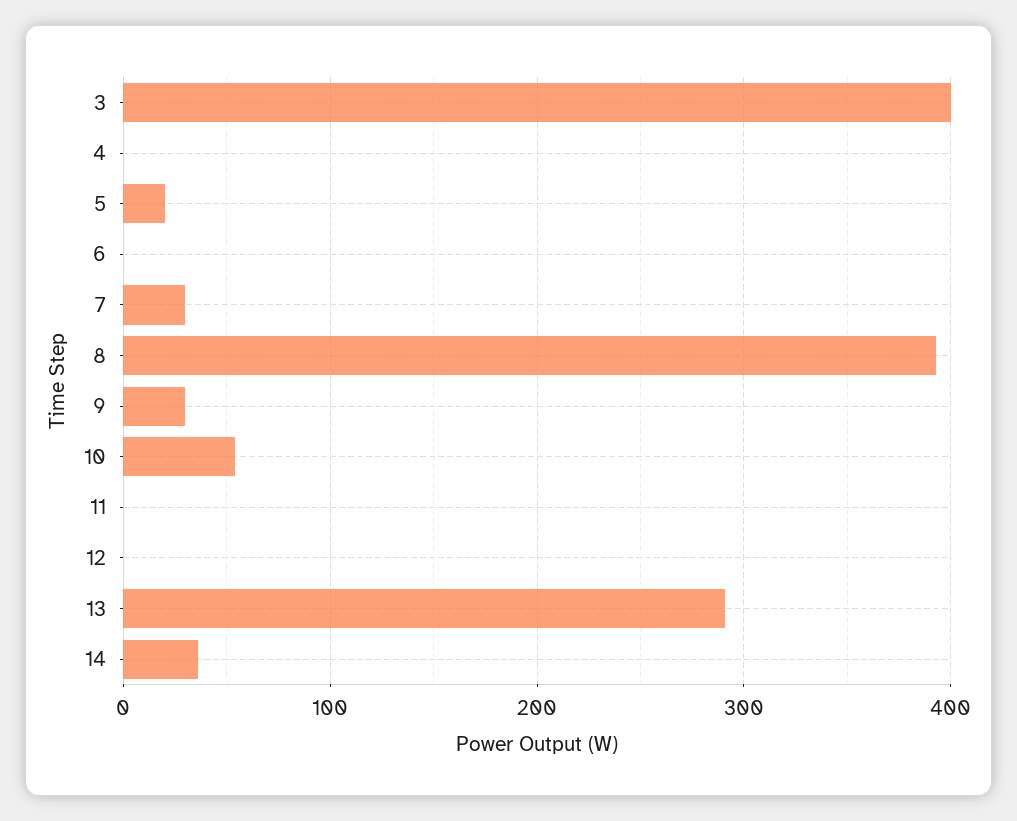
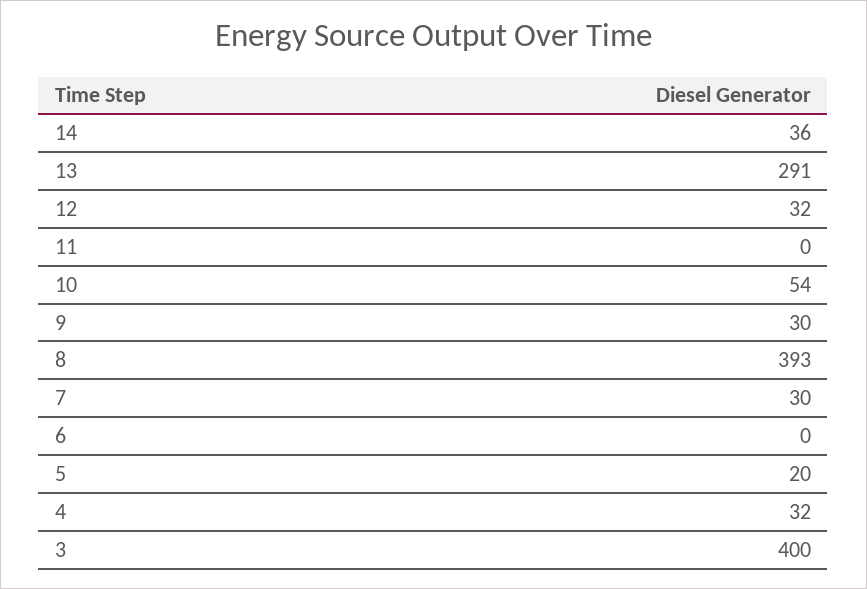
  {
    "3": 400,
-   "4": 0,
+   "4": 32,
    "5": 20,
    "6": 0,
    "7": 30,
    "8": 393,
    "9": 30,
    "10": 54,
    "11": 0,
-   "12": 0,
+   "12": 32,
    "13": 291,
    "14": 36
  }

